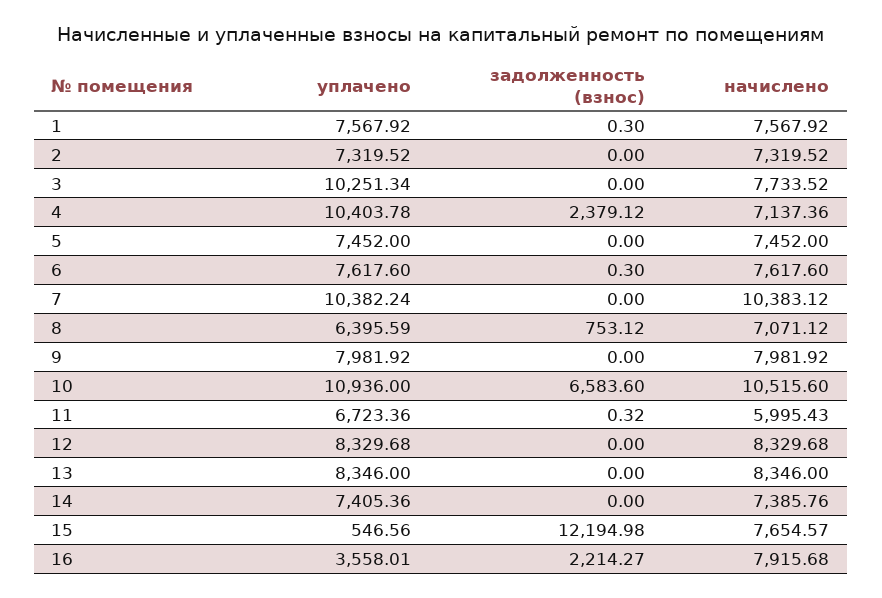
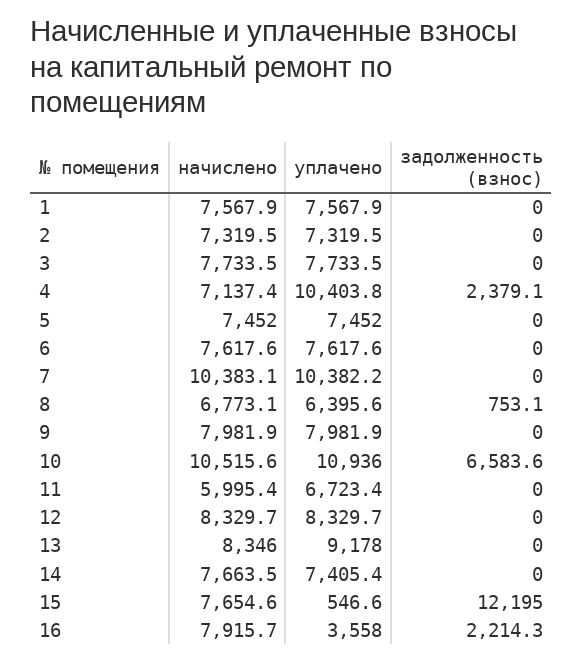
  {
    "уплачено": {
      "1": 7567.92,
      "2": 7319.52,
-     "3": 10251.34,
+     "3": 7733.5,
      "4": 10403.78,
      "5": 7452,
      "6": 7617.6,
      "7": 10382.24,
      "8": 6395.59,
      "9": 7981.92,
      "10": 10936,
      "11": 6723.36,
      "12": 8329.68,
-     "13": 8346,
+     "13": 9178,
      "14": 7405.36,
      "15": 546.56,
      "16": 3558.01
    },
    "задолженность (взнос)": {
-     "1": 0.3,
+     "1": 0,
      "2": 0,
      "3": 0,
      "4": 2379.12,
      "5": 0,
-     "6": 0.3,
+     "6": 0,
      "7": 0,
      "8": 753.12,
      "9": 0,
      "10": 6583.6,
-     "11": 0.32,
+     "11": 0,
      "12": 0,
      "13": 0,
      "14": 0,
      "15": 12194.98,
      "16": 2214.27
    },
    "начислено": {
      "1": 7567.92,
      "2": 7319.52,
      "3": 7733.52,
      "4": 7137.36,
      "5": 7452,
      "6": 7617.6,
      "7": 10383.12,
-     "8": 7071.12,
+     "8": 6773.1,
      "9": 7981.92,
      "10": 10515.6,
      "11": 5995.43,
      "12": 8329.68,
      "13": 8346,
-     "14": 7385.76,
+     "14": 7663.5,
      "15": 7654.57,
      "16": 7915.68
    }
  }

